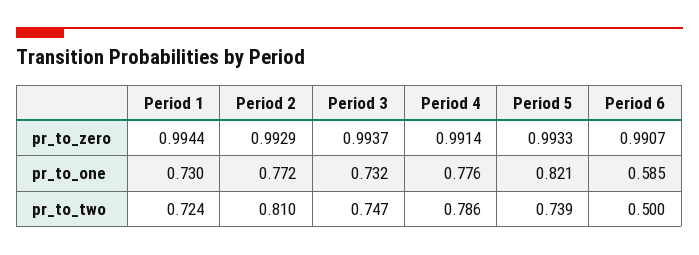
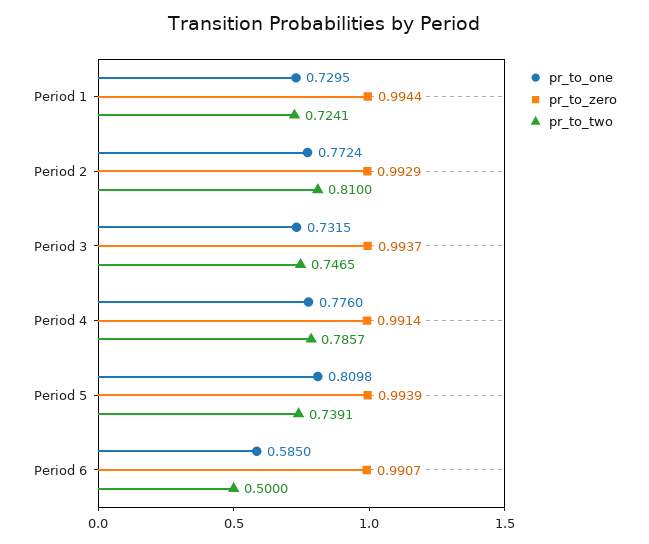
  {
    "pr_to_zero": {
      "Period 1": 0.9944,
      "Period 2": 0.9929,
      "Period 3": 0.9937,
      "Period 4": 0.9914,
-     "Period 5": 0.9933,
+     "Period 5": 0.9939,
      "Period 6": 0.9907
    },
    "pr_to_one": {
      "Period 1": 0.7295,
      "Period 2": 0.7724,
      "Period 3": 0.7315,
      "Period 4": 0.776,
-     "Period 5": 0.821,
+     "Period 5": 0.8098,
      "Period 6": 0.585
    },
    "pr_to_two": {
      "Period 1": 0.7241,
      "Period 2": 0.81,
      "Period 3": 0.7465,
      "Period 4": 0.7857,
      "Period 5": 0.7391,
      "Period 6": 0.5
    }
  }

